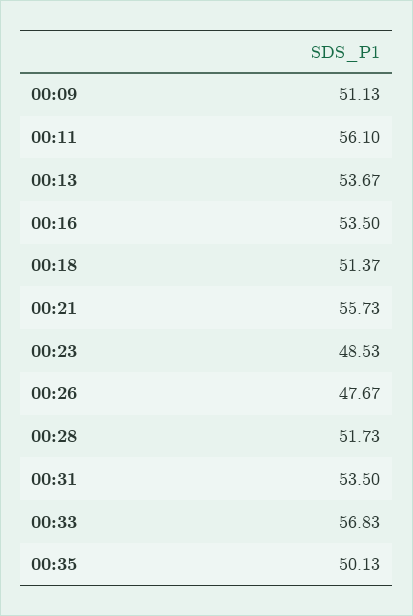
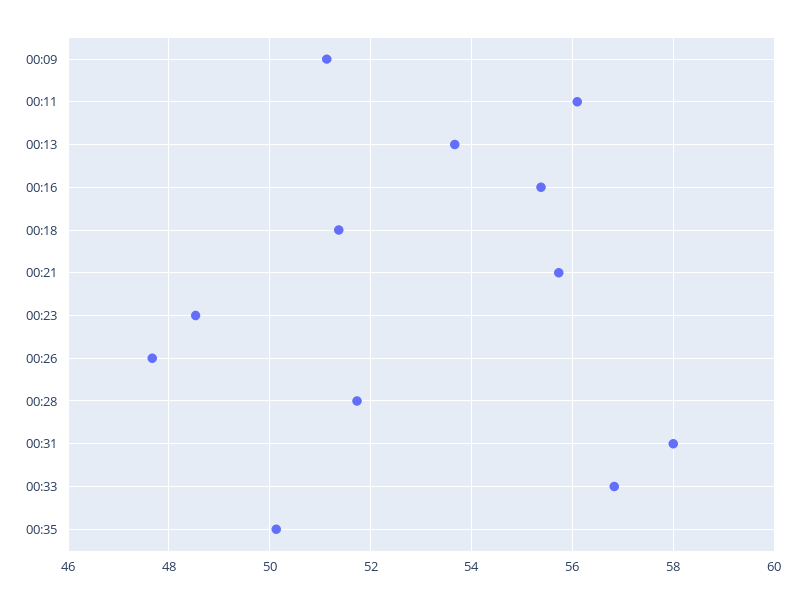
  {
    "00:09": 51.13,
    "00:11": 56.1,
    "00:13": 53.67,
-   "00:16": 53.5,
+   "00:16": 55.4,
    "00:18": 51.37,
    "00:21": 55.73,
    "00:23": 48.53,
    "00:26": 47.67,
    "00:28": 51.73,
-   "00:31": 53.5,
+   "00:31": 58,
    "00:33": 56.83,
    "00:35": 50.13
  }

